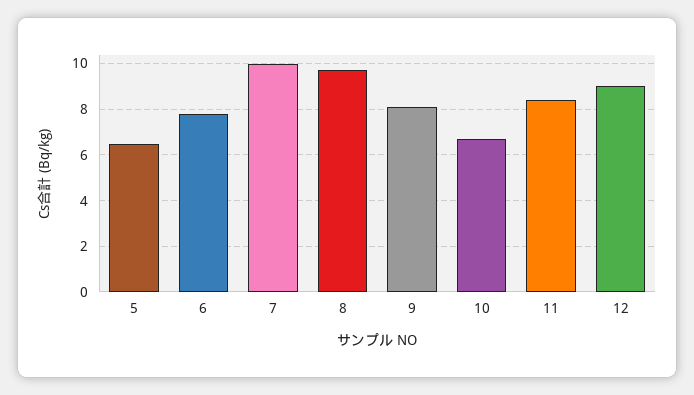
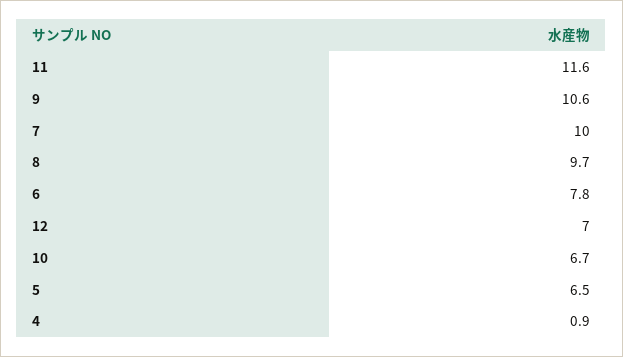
  {
    "5": 6.5,
    "6": 7.8,
    "7": 10,
    "8": 9.7,
-   "9": 8,
+   "9": 10.6,
    "10": 6.7,
-   "11": 8.5,
+   "11": 11.6,
-   "12": 9
+   "12": 7,
+   "4": 0.9
  }

